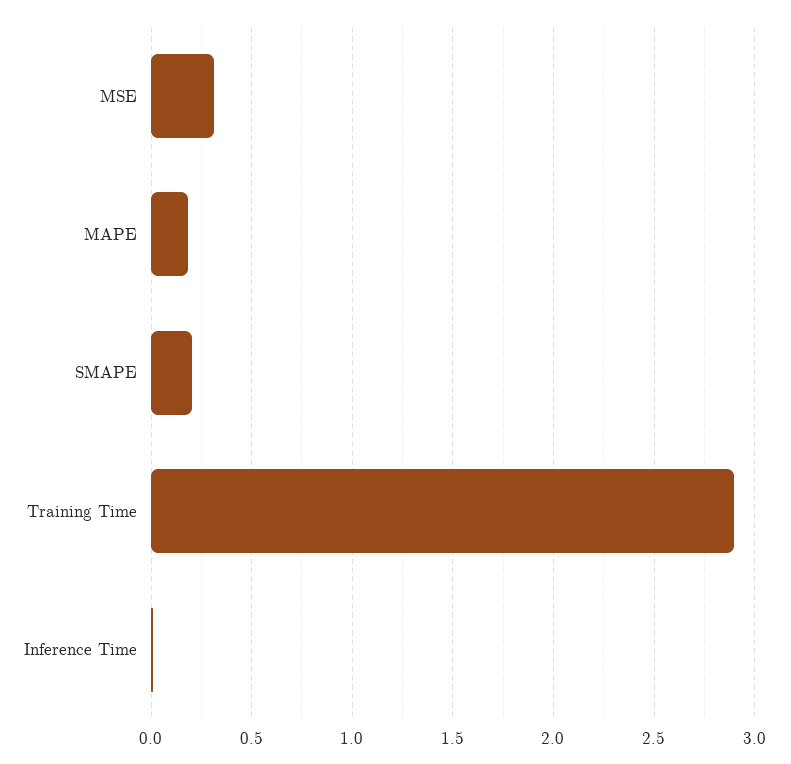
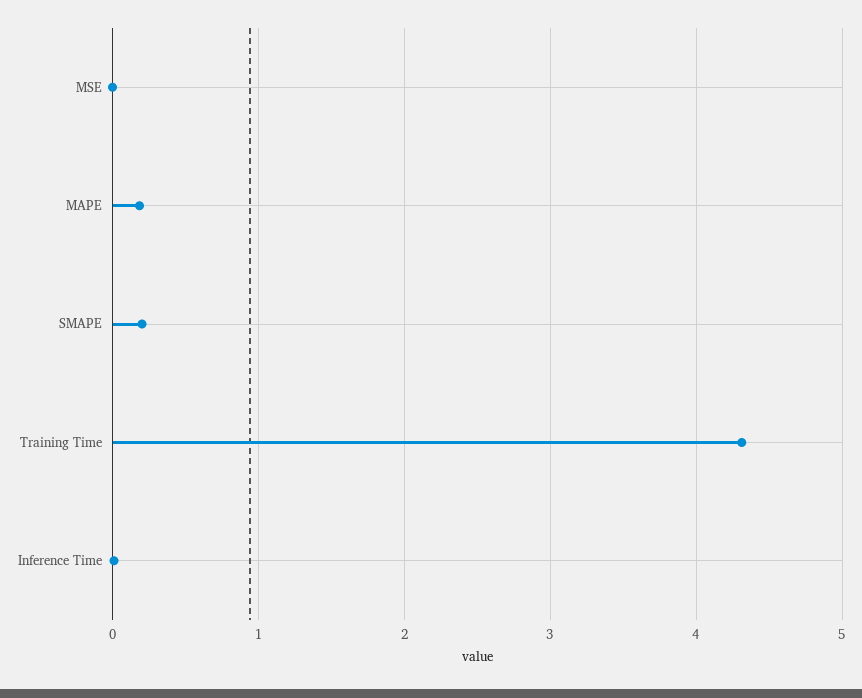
  {
-   "MSE": 0.3,
+   "MSE": 0,
    "MAPE": 0.2,
    "SMAPE": 0.2,
-   "Training Time": 2.9,
+   "Training Time": 4.3,
    "Inference Time": 0
  }

